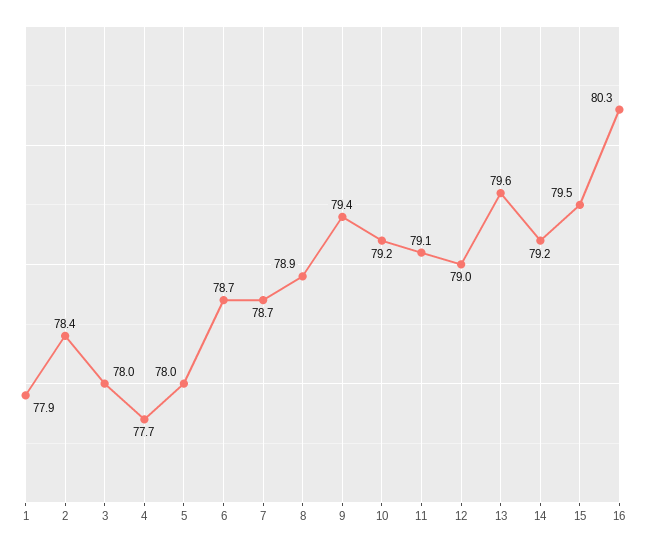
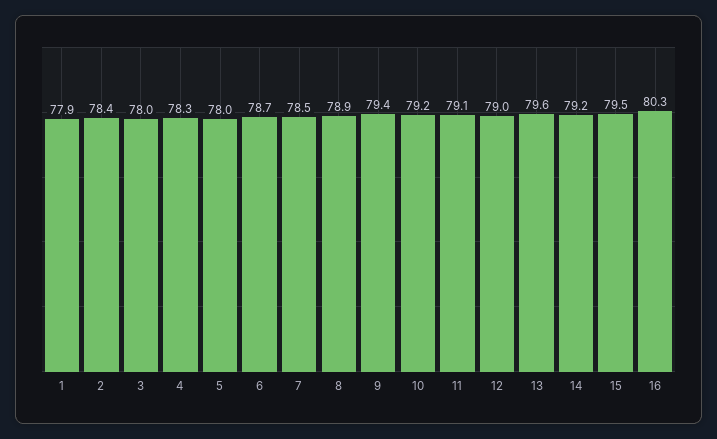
  {
    "1": 77.9,
    "2": 78.4,
    "3": 78,
-   "4": 77.7,
+   "4": 78.3,
    "5": 78,
    "6": 78.7,
-   "7": 78.7,
+   "7": 78.5,
    "8": 78.9,
    "9": 79.4,
    "10": 79.2,
    "11": 79.1,
    "12": 79,
    "13": 79.6,
    "14": 79.2,
    "15": 79.5,
    "16": 80.3
  }

